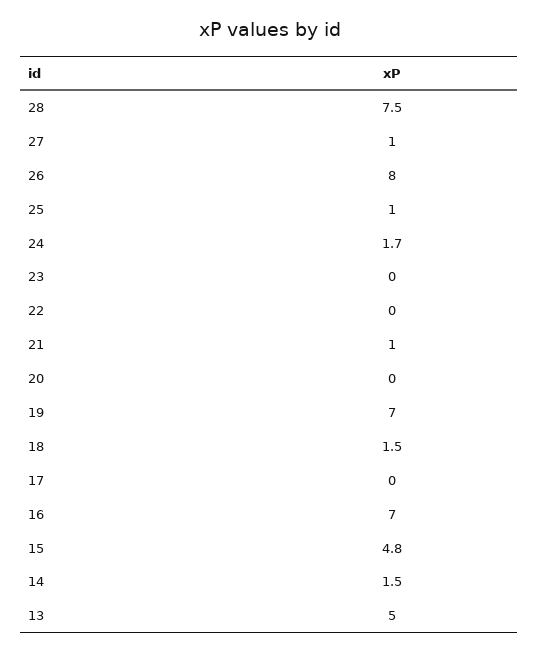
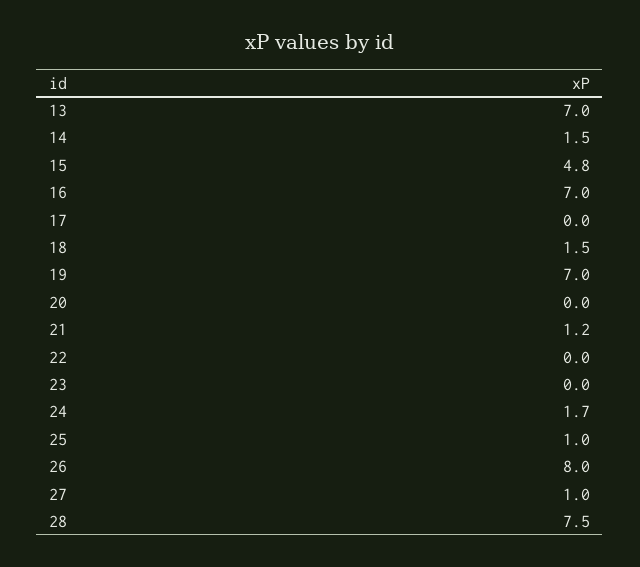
  {
    "28": 7.5,
    "27": 1,
    "26": 8,
    "25": 1,
    "24": 1.7,
    "23": 0,
    "22": 0,
-   "21": 1,
+   "21": 1.2,
    "20": 0,
    "19": 7,
    "18": 1.5,
    "17": 0,
    "16": 7,
    "15": 4.8,
    "14": 1.5,
-   "13": 5
+   "13": 7
  }

